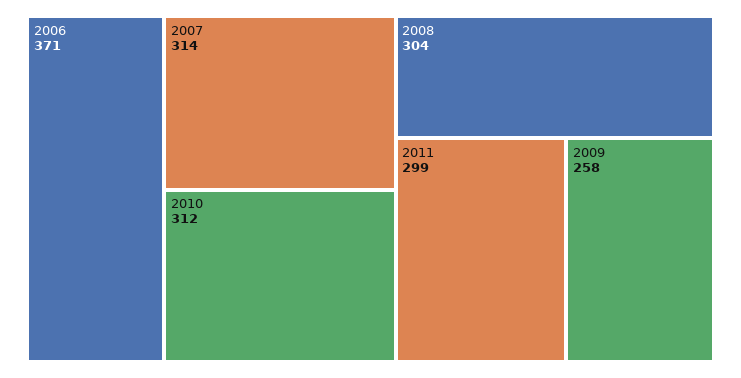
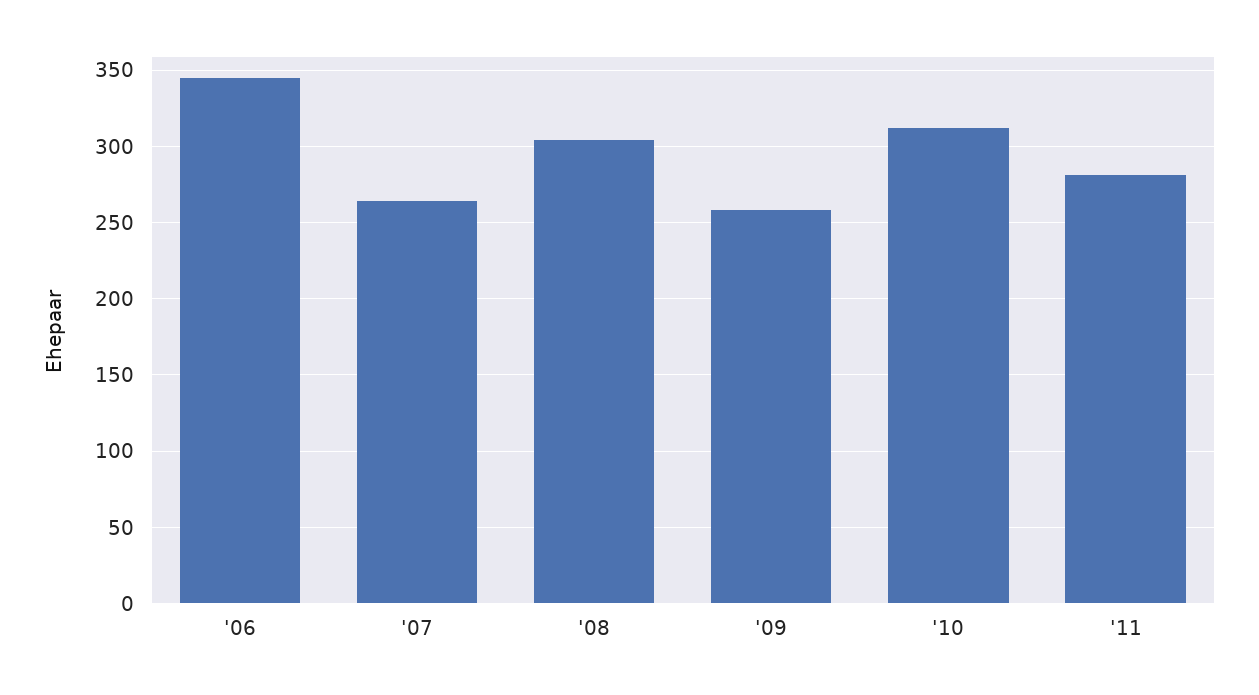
  {
-   "2006": 371,
+   "2006": 345,
-   "2007": 314,
+   "2007": 265,
    "2010": 312,
    "2008": 304,
-   "2011": 299,
+   "2011": 280,
    "2009": 258
  }

